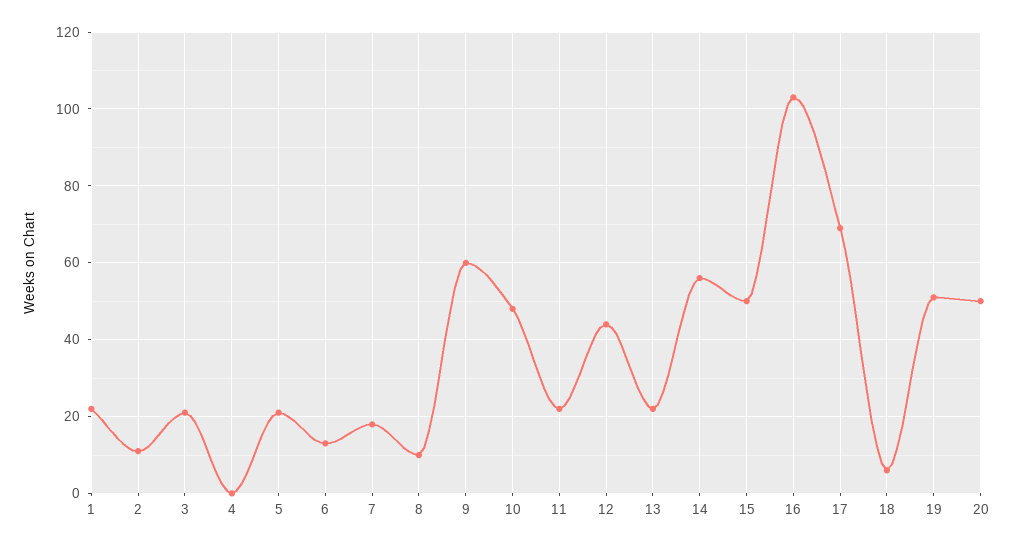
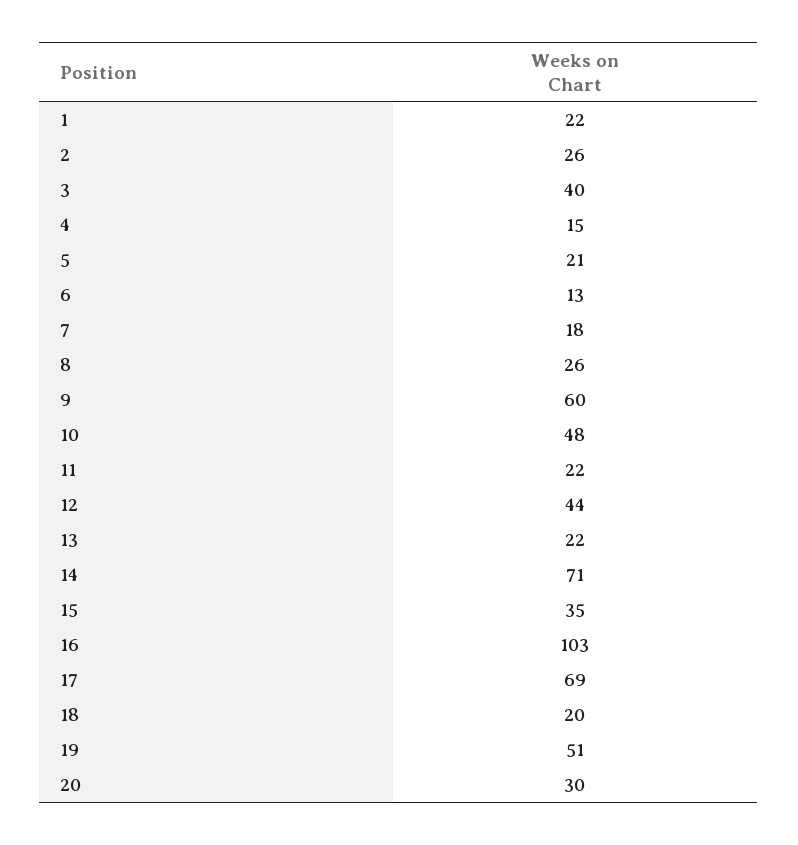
  {
    "1": 22,
-   "2": 10,
+   "2": 26,
-   "3": 20,
+   "3": 40,
-   "4": 0,
+   "4": 15,
    "5": 21,
    "6": 13,
    "7": 18,
-   "8": 10,
+   "8": 26,
    "9": 60,
    "10": 48,
    "11": 22,
    "12": 44,
    "13": 22,
-   "14": 55,
+   "14": 71,
-   "15": 50,
+   "15": 35,
    "16": 103,
    "17": 69,
-   "18": 5,
+   "18": 20,
    "19": 51,
-   "20": 50
+   "20": 30
  }

